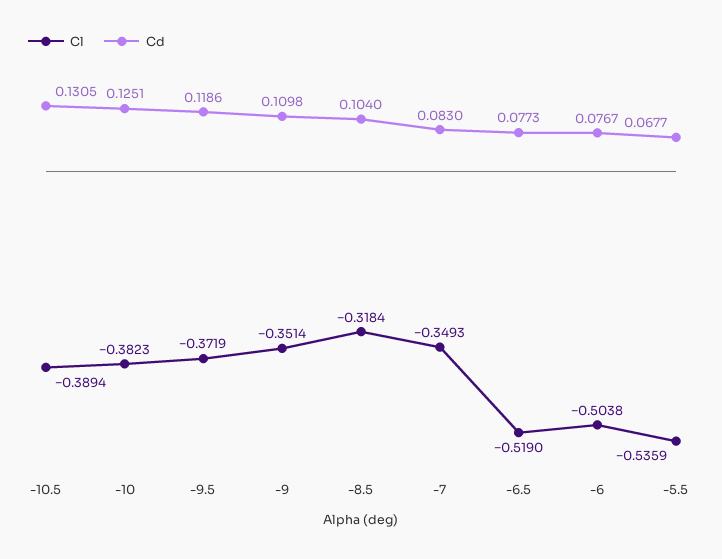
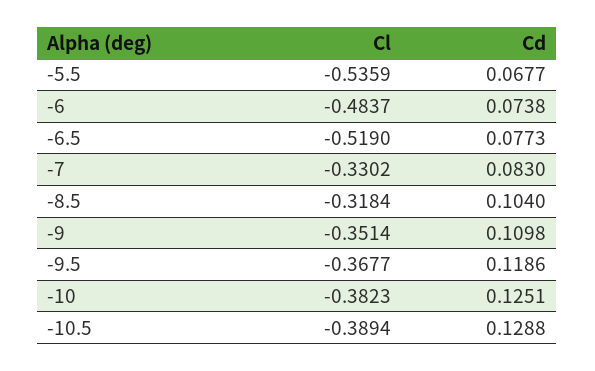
  {
    "Cl": {
      "-10.5": -0.3894,
      "-10": -0.3823,
-     "-9.5": -0.3719,
+     "-9.5": -0.3677,
      "-9": -0.3514,
      "-8.5": -0.3184,
-     "-7": -0.3493,
+     "-7": -0.3302,
      "-6.5": -0.519,
-     "-6": -0.5038,
+     "-6": -0.4837,
      "-5.5": -0.5359
    },
    "Cd": {
-     "-10.5": 0.1305,
+     "-10.5": 0.1288,
      "-10": 0.1251,
      "-9.5": 0.1186,
      "-9": 0.1098,
      "-8.5": 0.104,
      "-7": 0.083,
      "-6.5": 0.0773,
-     "-6": 0.0767,
+     "-6": 0.0738,
      "-5.5": 0.0677
    }
  }

